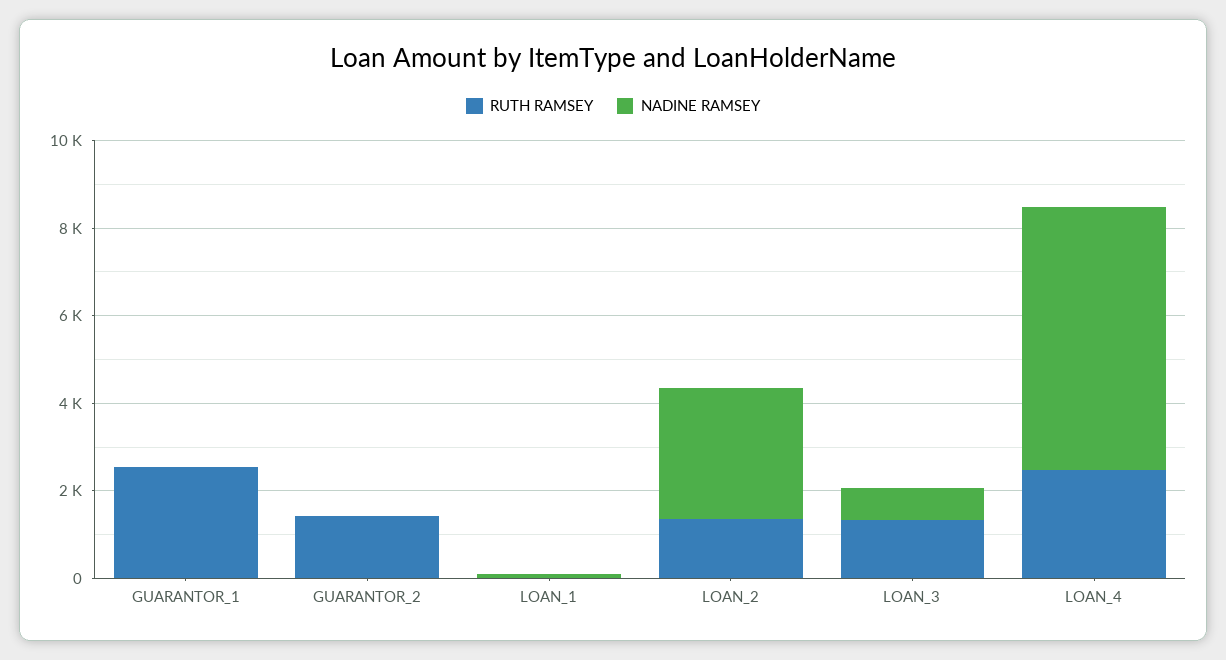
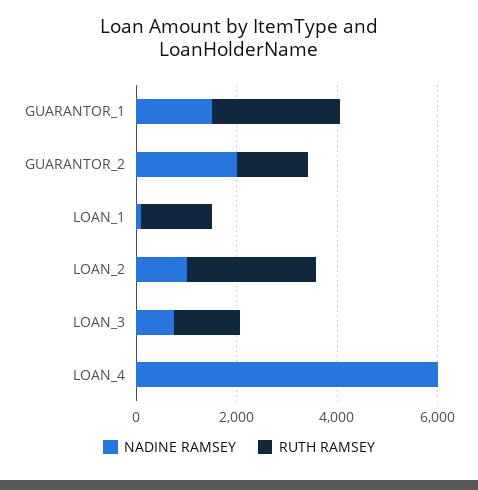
  {
    "RUTH RAMSEY": {
      "GUARANTOR_1": 2500,
      "GUARANTOR_2": 1500,
-     "LOAN_1": 0,
+     "LOAN_1": 1500,
-     "LOAN_2": 1500,
+     "LOAN_2": 2500,
      "LOAN_3": 1500,
-     "LOAN_4": 2500
+     "LOAN_4": 0
    },
    "NADINE RAMSEY": {
-     "GUARANTOR_1": 0,
+     "GUARANTOR_1": 1500,
-     "GUARANTOR_2": 0,
+     "GUARANTOR_2": 2000,
      "LOAN_1": 0,
-     "LOAN_2": 3000,
+     "LOAN_2": 1000,
      "LOAN_3": 1000,
      "LOAN_4": 6000
    }
  }

